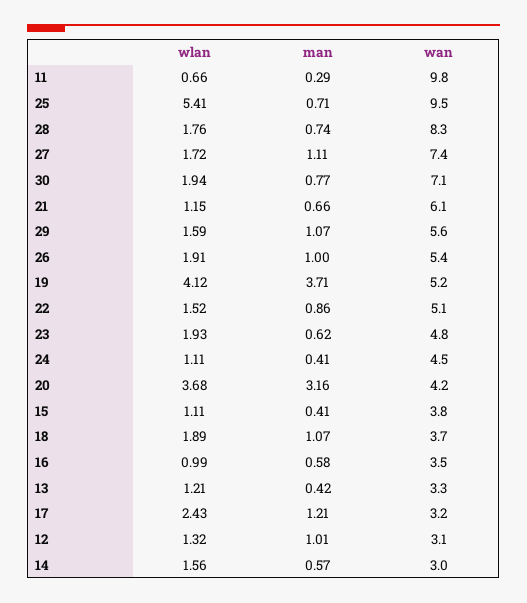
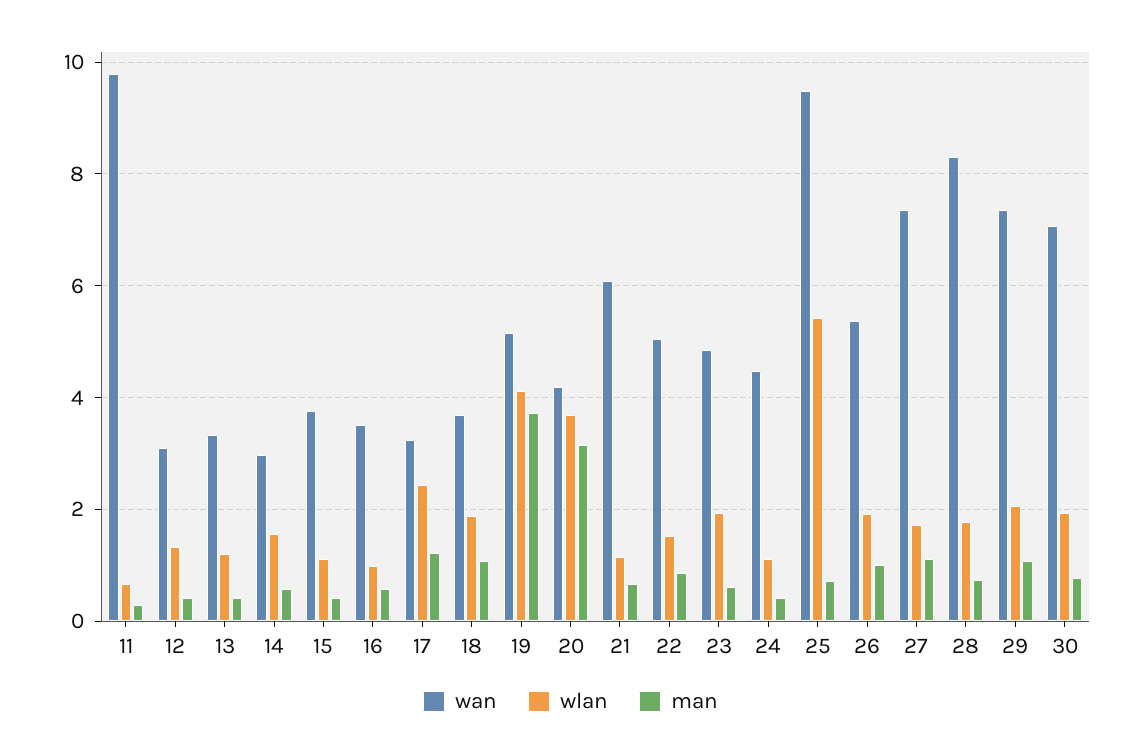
  {
    "wlan": {
      "11": 0.66,
      "25": 5.41,
      "28": 1.76,
      "27": 1.72,
      "30": 1.94,
      "21": 1.15,
-     "29": 1.59,
+     "29": 2,
      "26": 1.91,
      "19": 4.12,
      "22": 1.52,
      "23": 1.93,
      "24": 1.11,
      "20": 3.68,
      "15": 1.11,
      "18": 1.89,
      "16": 0.99,
      "13": 1.21,
      "17": 2.43,
      "12": 1.32,
      "14": 1.56
    },
    "man": {
      "11": 0.29,
      "25": 0.71,
      "28": 0.74,
      "27": 1.11,
      "30": 0.77,
      "21": 0.66,
      "29": 1.07,
      "26": 1,
      "19": 3.71,
      "22": 0.86,
      "23": 0.62,
      "24": 0.41,
      "20": 3.16,
      "15": 0.41,
      "18": 1.07,
      "16": 0.58,
      "13": 0.42,
      "17": 1.21,
-     "12": 1.01,
+     "12": 0.4,
      "14": 0.57
    },
    "wan": {
      "11": 9.8,
      "25": 9.5,
      "28": 8.3,
      "27": 7.4,
      "30": 7.1,
      "21": 6.1,
-     "29": 5.6,
+     "29": 7.4,
      "26": 5.4,
      "19": 5.2,
      "22": 5.1,
      "23": 4.8,
      "24": 4.5,
      "20": 4.2,
      "15": 3.8,
      "18": 3.7,
      "16": 3.5,
      "13": 3.3,
      "17": 3.2,
      "12": 3.1,
      "14": 3
    }
  }

